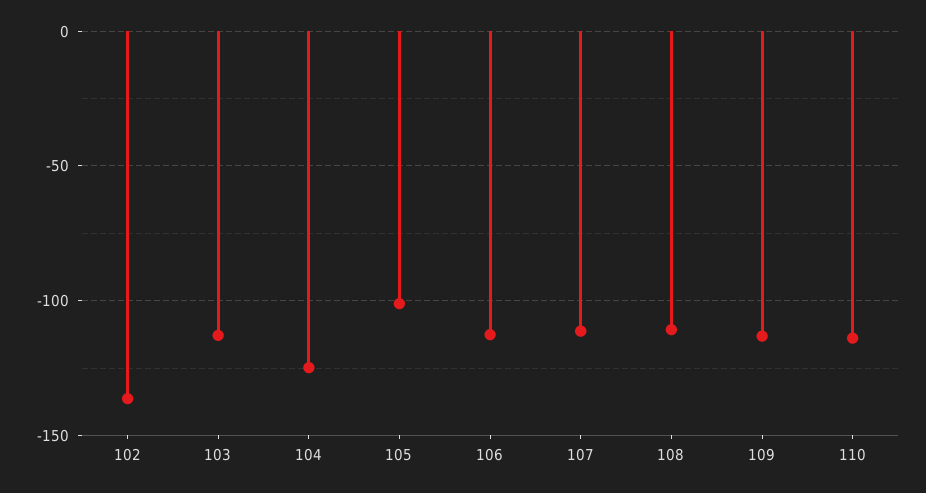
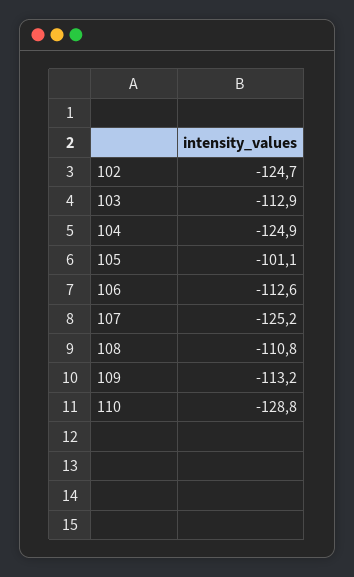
  {
-   "102": -135,
+   "102": -124.7,
    "103": -112.9,
    "104": -124.9,
    "105": -101.1,
    "106": -112.6,
-   "107": -110,
+   "107": -125.2,
    "108": -110.8,
    "109": -113.2,
-   "110": -115
+   "110": -128.8
  }

